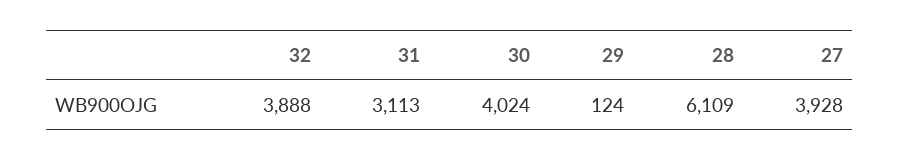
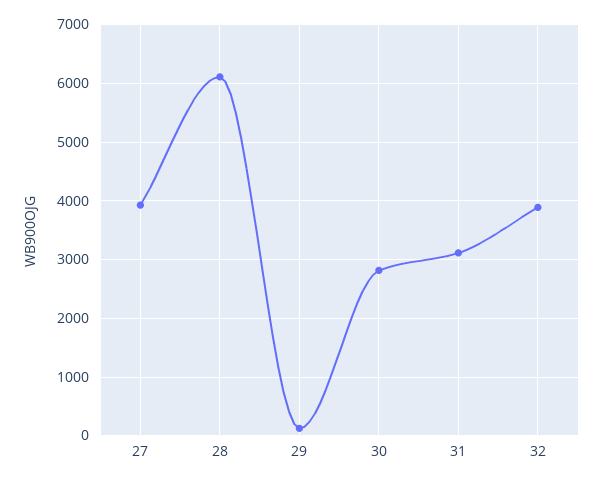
  {
    "32": 3888,
    "31": 3113,
-   "30": 4024,
+   "30": 2800,
    "29": 124,
    "28": 6109,
    "27": 3928
  }

